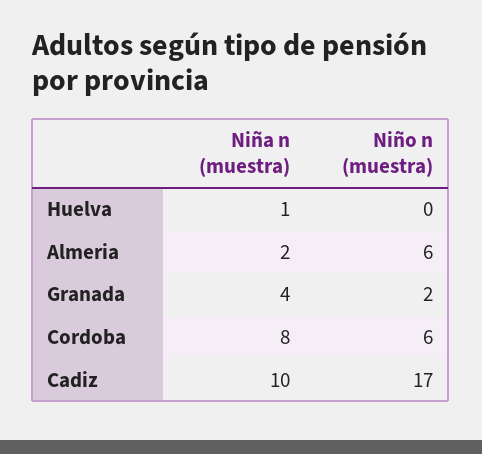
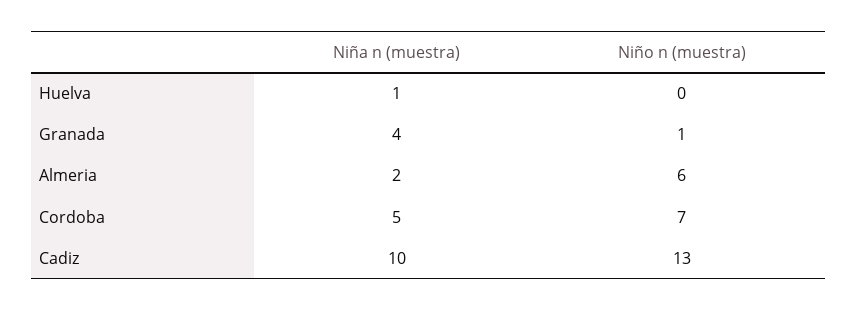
  {
    "Niña n (muestra)": {
      "Huelva": 1,
      "Almeria": 2,
      "Granada": 4,
-     "Cordoba": 8,
+     "Cordoba": 5,
      "Cadiz": 10
    },
    "Niño n (muestra)": {
      "Huelva": 0,
      "Almeria": 6,
-     "Granada": 2,
+     "Granada": 1,
-     "Cordoba": 6,
+     "Cordoba": 7,
-     "Cadiz": 17
+     "Cadiz": 13
    }
  }

